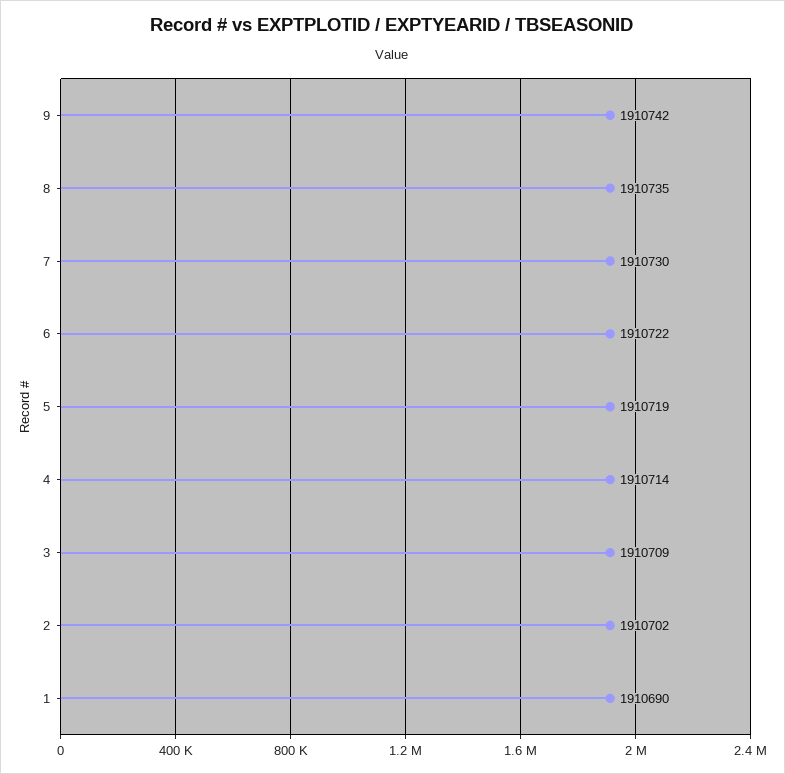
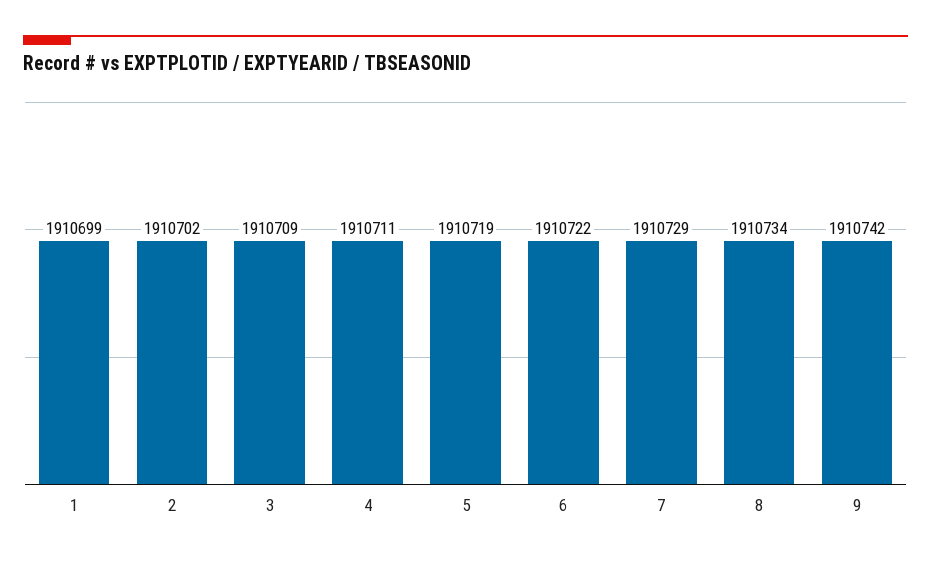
  {
    "9": 1910742,
-   "8": 1910735,
+   "8": 1910734,
-   "7": 1910730,
+   "7": 1910729,
    "6": 1910722,
    "5": 1910719,
-   "4": 1910714,
+   "4": 1910711,
    "3": 1910709,
    "2": 1910702,
-   "1": 1910690
+   "1": 1910699
  }

